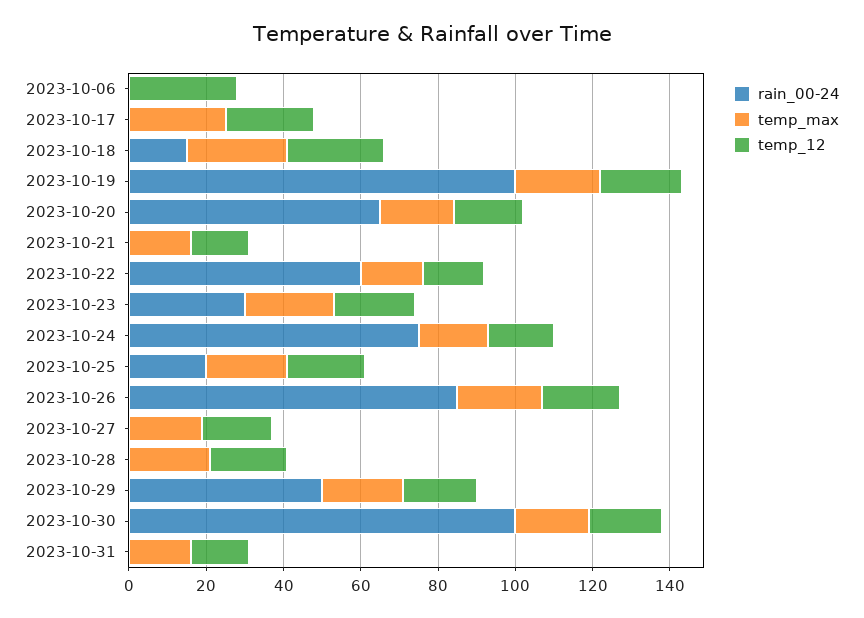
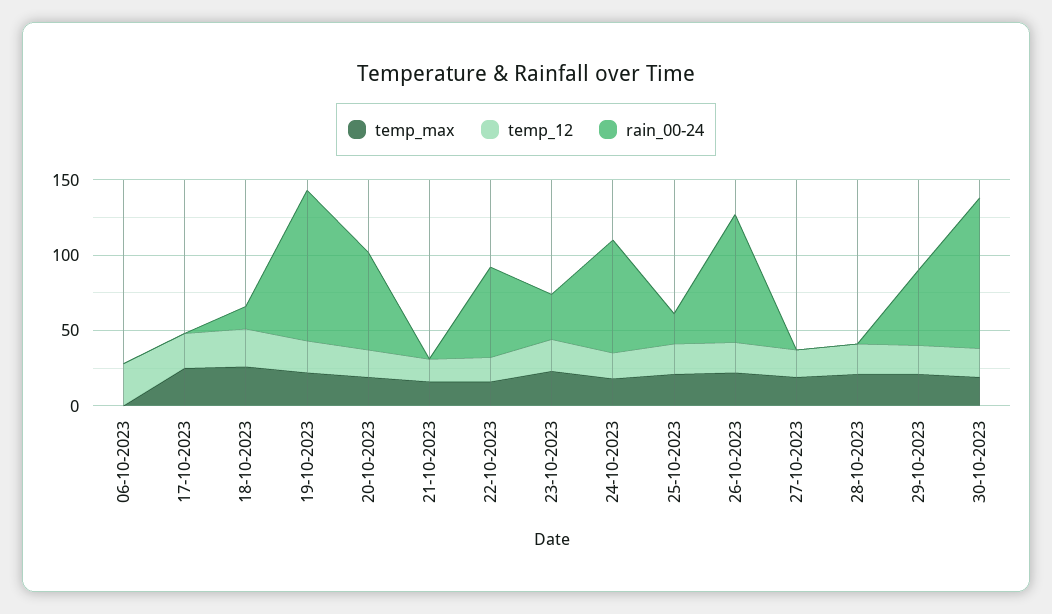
  {
    "rain_00-24": {
      "2023-10-06": 0,
      "2023-10-17": 0,
      "2023-10-18": 15,
      "2023-10-19": 100,
      "2023-10-20": 65,
      "2023-10-21": 0,
      "2023-10-22": 60,
      "2023-10-23": 30,
      "2023-10-24": 75,
      "2023-10-25": 20,
      "2023-10-26": 85,
      "2023-10-27": 0,
      "2023-10-28": 0,
      "2023-10-29": 50,
-     "2023-10-30": 100,
+     "2023-10-30": 100
-     "2023-10-31": 0
    },
    "temp_max": {
      "2023-10-06": 0,
      "2023-10-17": 25,
      "2023-10-18": 25,
      "2023-10-19": 20,
      "2023-10-20": 20,
      "2023-10-21": 15,
      "2023-10-22": 15,
      "2023-10-23": 25,
      "2023-10-24": 20,
      "2023-10-25": 20,
      "2023-10-26": 20,
      "2023-10-27": 20,
      "2023-10-28": 20,
      "2023-10-29": 20,
-     "2023-10-30": 20,
+     "2023-10-30": 20
-     "2023-10-31": 15
    },
    "temp_12": {
      "2023-10-06": 30,
      "2023-10-17": 25,
      "2023-10-18": 25,
      "2023-10-19": 20,
      "2023-10-20": 20,
      "2023-10-21": 15,
      "2023-10-22": 15,
      "2023-10-23": 20,
      "2023-10-24": 15,
      "2023-10-25": 20,
      "2023-10-26": 20,
      "2023-10-27": 20,
      "2023-10-28": 20,
      "2023-10-29": 20,
-     "2023-10-30": 20,
+     "2023-10-30": 20
-     "2023-10-31": 15
    }
  }

